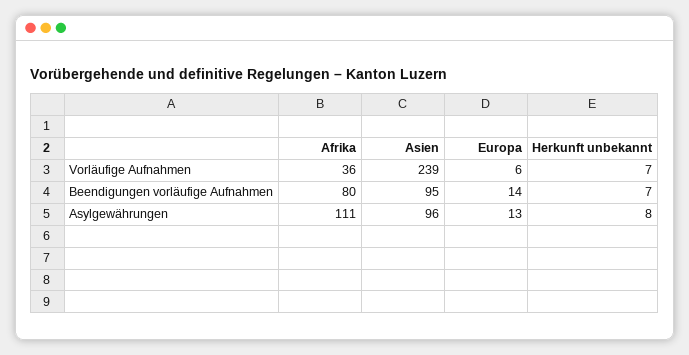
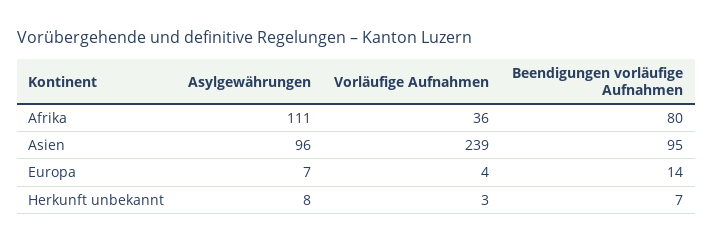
  {
    "Afrika": {
      "Vorläufige Aufnahmen": 36,
      "Beendigungen vorläufige Aufnahmen": 80,
      "Asylgewährungen": 111
    },
    "Asien": {
      "Vorläufige Aufnahmen": 239,
      "Beendigungen vorläufige Aufnahmen": 95,
      "Asylgewährungen": 96
    },
    "Europa": {
-     "Vorläufige Aufnahmen": 6,
+     "Vorläufige Aufnahmen": 4,
      "Beendigungen vorläufige Aufnahmen": 14,
-     "Asylgewährungen": 13
+     "Asylgewährungen": 7
    },
    "Herkunft unbekannt": {
-     "Vorläufige Aufnahmen": 7,
+     "Vorläufige Aufnahmen": 3,
      "Beendigungen vorläufige Aufnahmen": 7,
      "Asylgewährungen": 8
    }
  }

